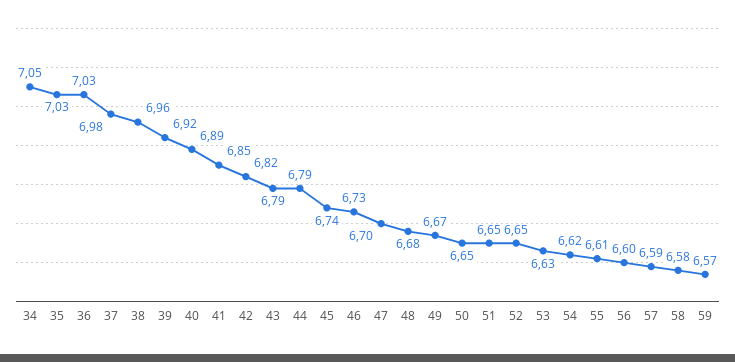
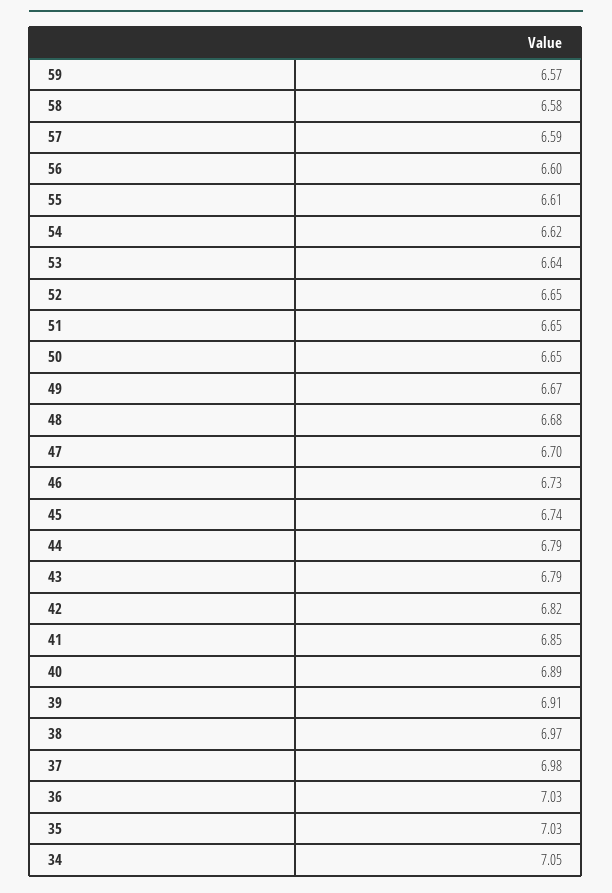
  {
    "34": 7.05,
    "35": 7.03,
    "36": 7.03,
    "37": 6.98,
-   "38": 6.96,
+   "38": 6.97,
-   "39": 6.92,
+   "39": 6.91,
    "40": 6.89,
    "41": 6.85,
    "42": 6.82,
    "43": 6.79,
    "44": 6.79,
    "45": 6.74,
    "46": 6.73,
    "47": 6.7,
    "48": 6.68,
    "49": 6.67,
    "50": 6.65,
    "51": 6.65,
    "52": 6.65,
-   "53": 6.63,
+   "53": 6.64,
    "54": 6.62,
    "55": 6.61,
    "56": 6.6,
    "57": 6.59,
    "58": 6.58,
    "59": 6.57
  }

